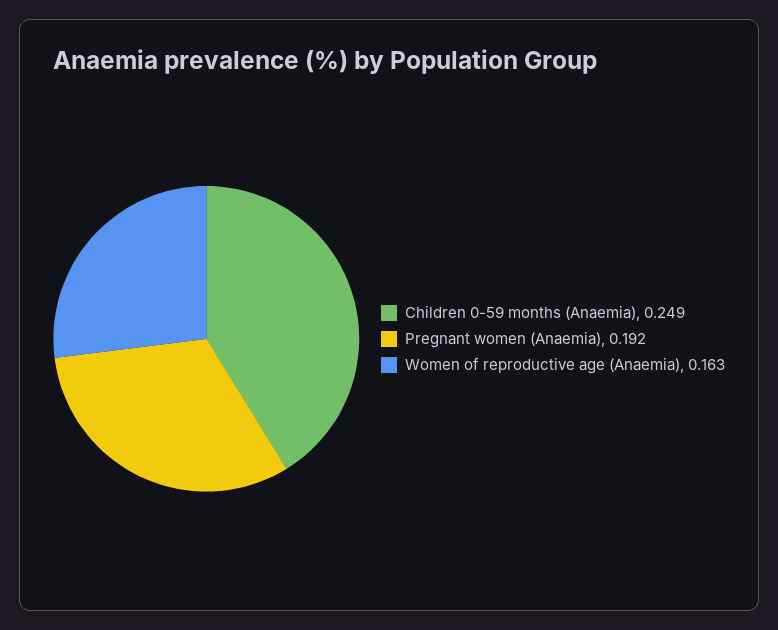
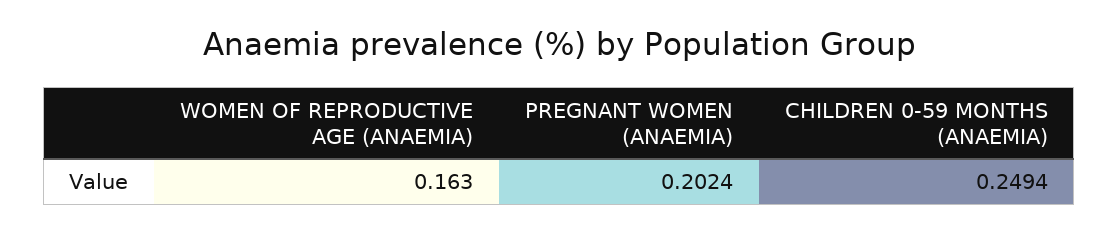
  {
    "Children 0-59 months (Anaemia)": 0.2494,
-   "Pregnant women (Anaemia)": 0.192,
+   "Pregnant women (Anaemia)": 0.2024,
    "Women of reproductive age (Anaemia)": 0.163
  }

